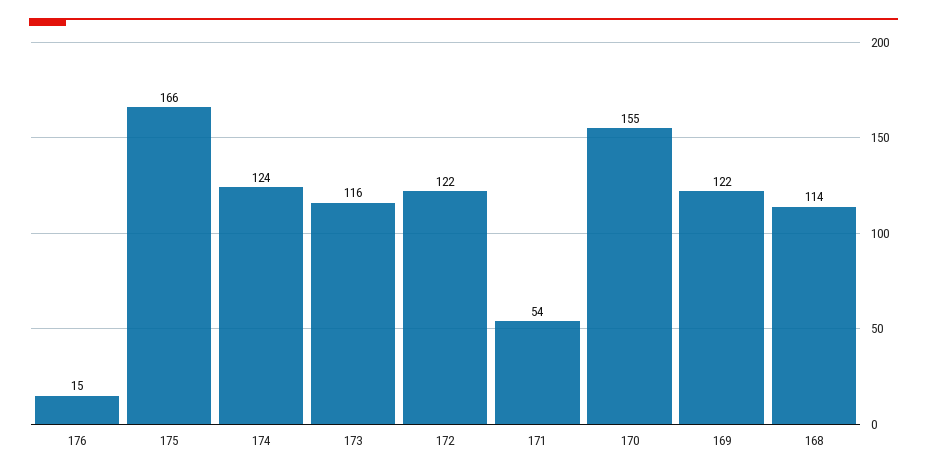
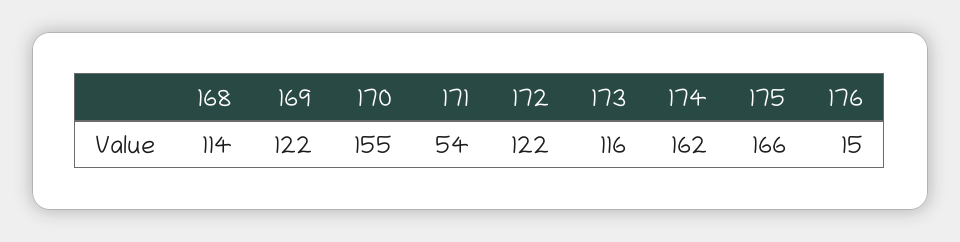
  {
    "176": 15,
    "175": 166,
-   "174": 124,
+   "174": 162,
    "173": 116,
    "172": 122,
    "171": 54,
    "170": 155,
    "169": 122,
    "168": 114
  }

